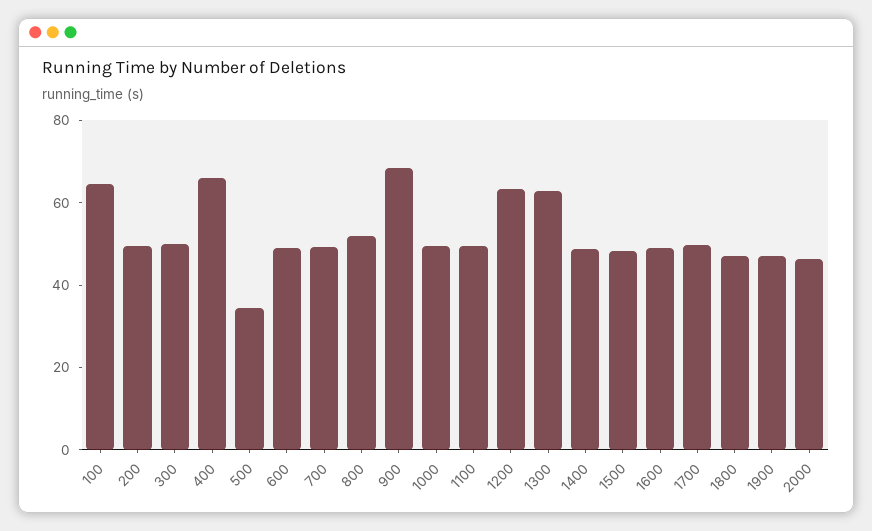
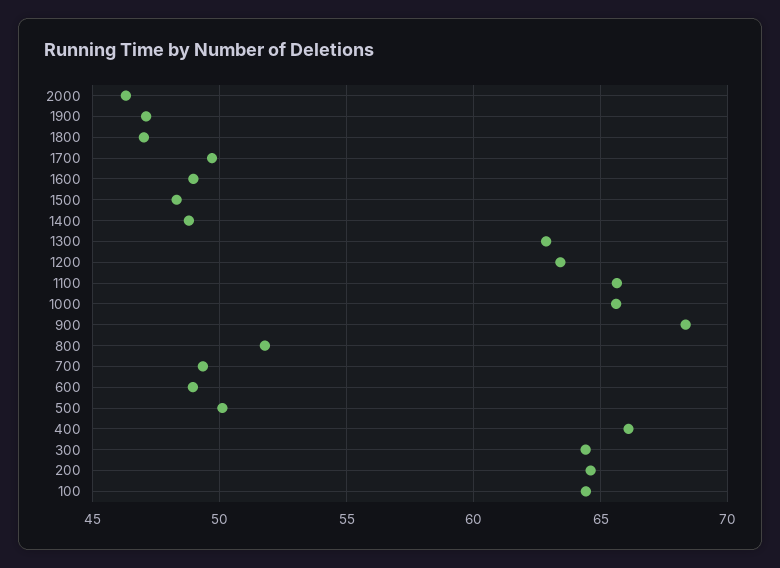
  {
    "100": 64.5,
-   "200": 50,
+   "200": 64.5,
-   "300": 50,
+   "300": 64.5,
    "400": 66,
-   "500": 35,
+   "500": 50,
    "600": 49,
    "700": 49.5,
    "800": 52,
    "900": 68.5,
-   "1000": 50,
+   "1000": 65.5,
-   "1100": 50,
+   "1100": 65.5,
    "1200": 63.5,
    "1300": 63,
    "1400": 49,
    "1500": 48.5,
    "1600": 49,
    "1700": 49.5,
    "1800": 47,
    "1900": 47,
    "2000": 46.5
  }

